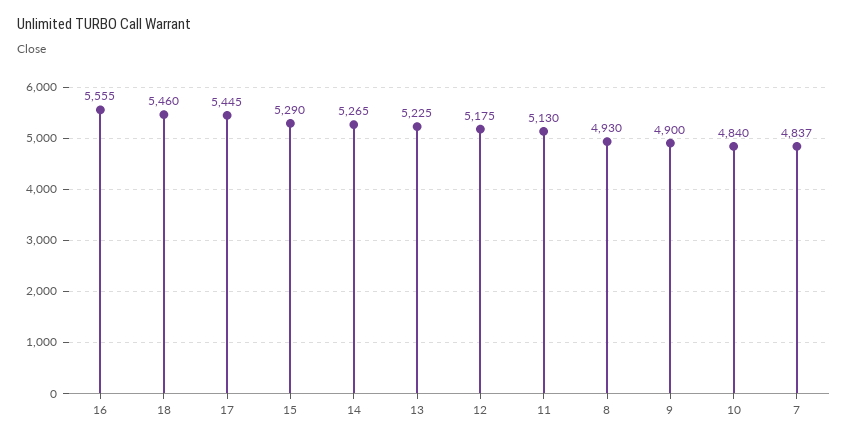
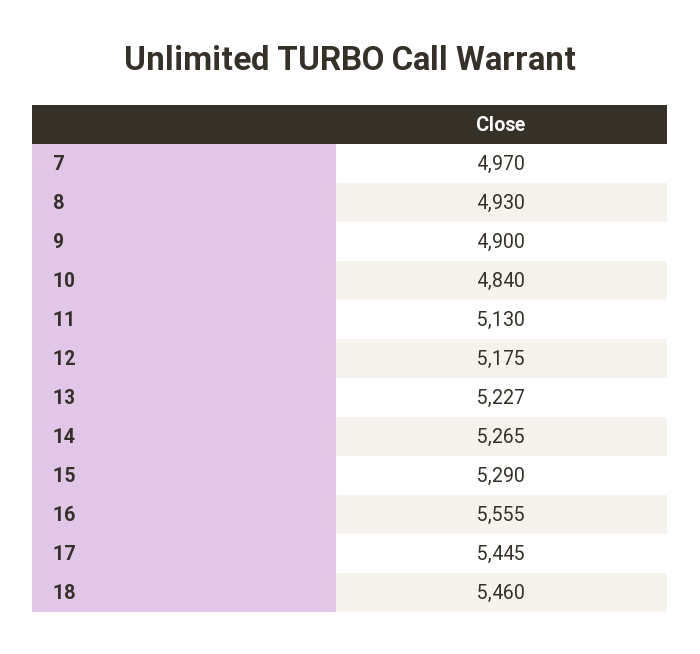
  {
    "16": 5555,
    "18": 5460,
    "17": 5445,
    "15": 5290,
    "14": 5265,
-   "13": 5225,
+   "13": 5227,
    "12": 5175,
    "11": 5130,
    "8": 4930,
    "9": 4900,
    "10": 4840,
-   "7": 4837
+   "7": 4970
  }

